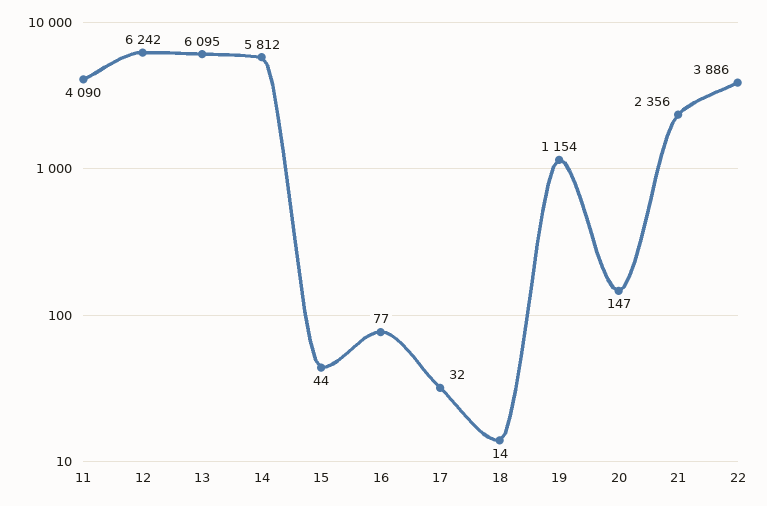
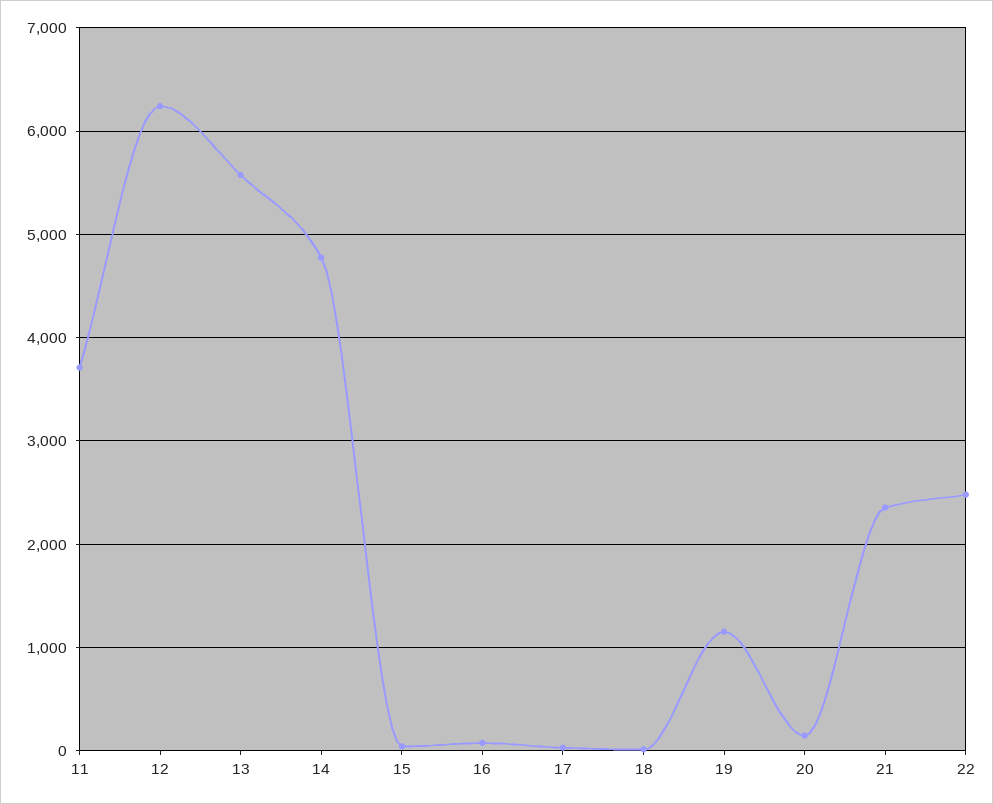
  {
-   "11": 4090,
+   "11": 3700,
    "12": 6242,
-   "13": 6095,
+   "13": 5600,
-   "14": 5812,
+   "14": 4800,
    "15": 44,
    "16": 77,
    "17": 32,
    "18": 14,
    "19": 1154,
    "20": 147,
    "21": 2356,
-   "22": 3886
+   "22": 2500
  }

